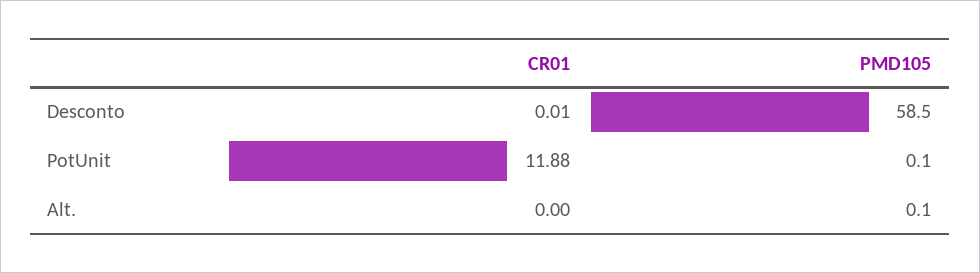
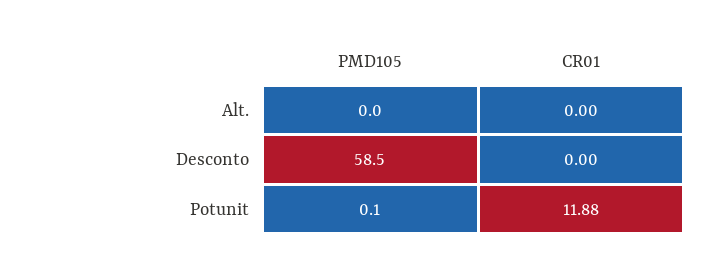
  {
    "CR01": {
-     "Desconto": 0.01,
+     "Desconto": 0,
      "PotUnit": 11.88,
      "Alt.": 0
    },
    "PMD105": {
      "Desconto": 58.5,
      "PotUnit": 0.1,
-     "Alt.": 0.1
+     "Alt.": 0
    }
  }

